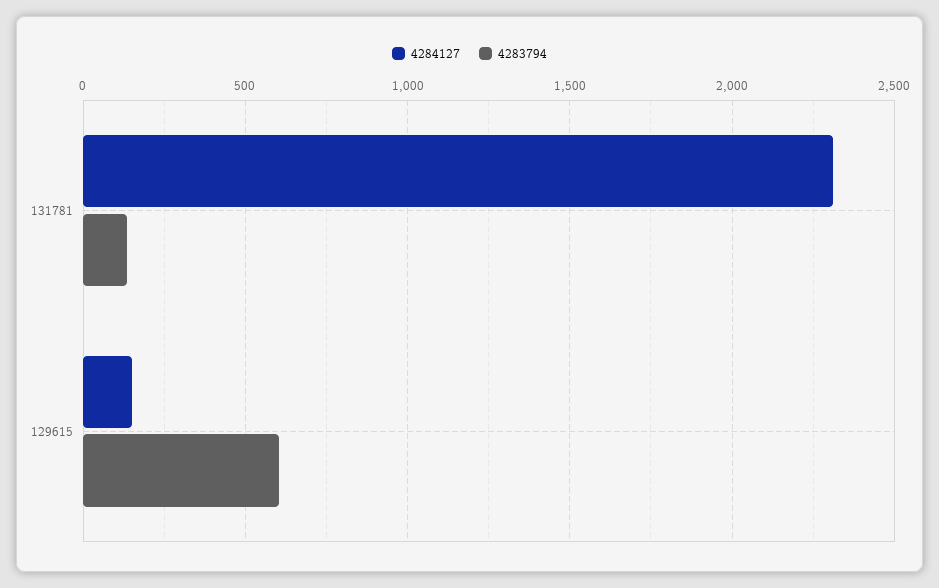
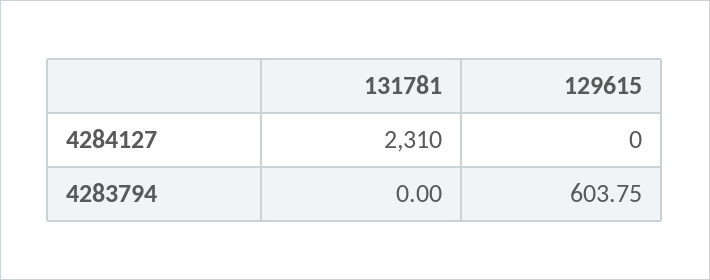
  {
    "4284127": {
      "131781": 2310,
-     "129615": 150
+     "129615": 0
    },
    "4283794": {
-     "131781": 150,
+     "131781": 0,
      "129615": 603.75
    }
  }

